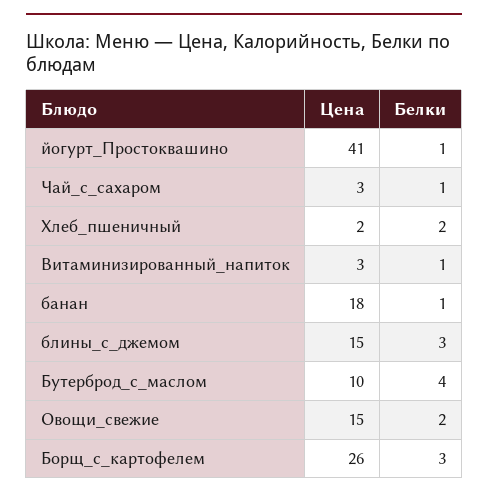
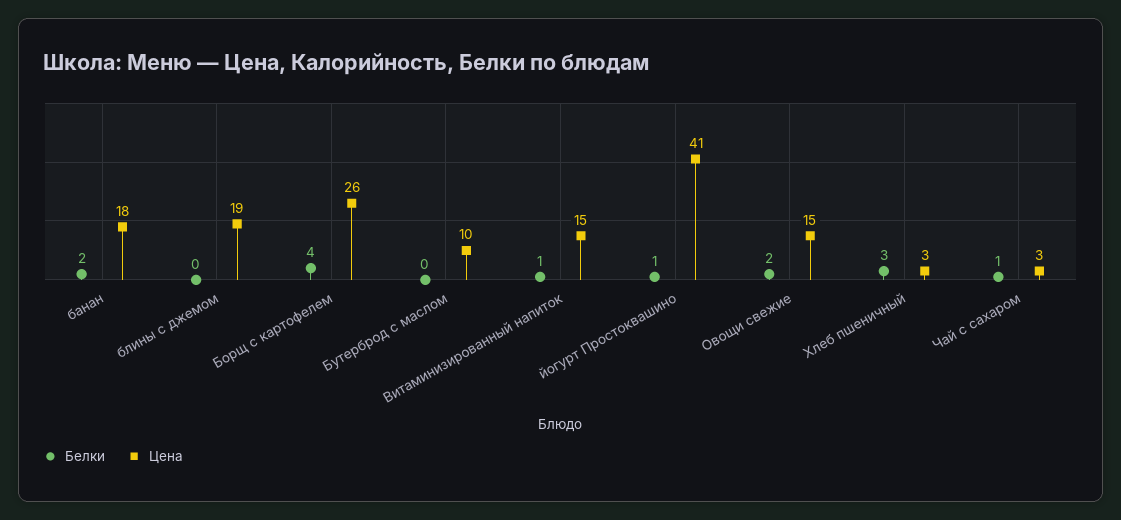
  {
    "Цена": {
      "йогурт_Простоквашино": 41,
      "Чай_с_сахаром": 3,
-     "Хлеб_пшеничный": 2,
+     "Хлеб_пшеничный": 3,
-     "Витаминизированный_напиток": 3,
+     "Витаминизированный_напиток": 15,
      "банан": 18,
-     "блины_с_джемом": 15,
+     "блины_с_джемом": 19,
      "Бутерброд_с_маслом": 10,
      "Овощи_свежие": 15,
      "Борщ_с_картофелем": 26
    },
    "Белки": {
      "йогурт_Простоквашино": 1,
      "Чай_с_сахаром": 1,
-     "Хлеб_пшеничный": 2,
+     "Хлеб_пшеничный": 3,
      "Витаминизированный_напиток": 1,
-     "банан": 1,
+     "банан": 2,
-     "блины_с_джемом": 3,
+     "блины_с_джемом": 0,
-     "Бутерброд_с_маслом": 4,
+     "Бутерброд_с_маслом": 0,
      "Овощи_свежие": 2,
-     "Борщ_с_картофелем": 3
+     "Борщ_с_картофелем": 4
    }
  }

